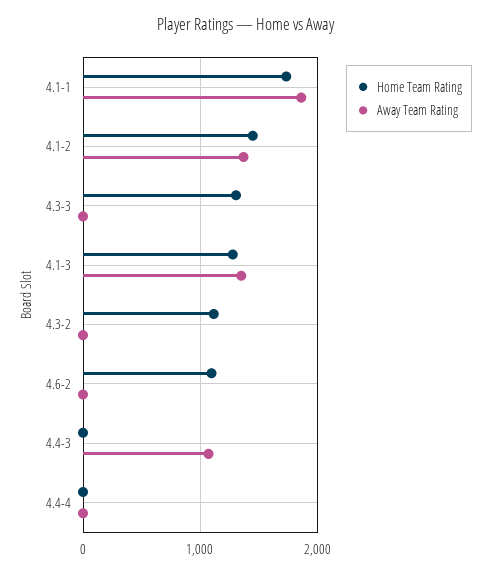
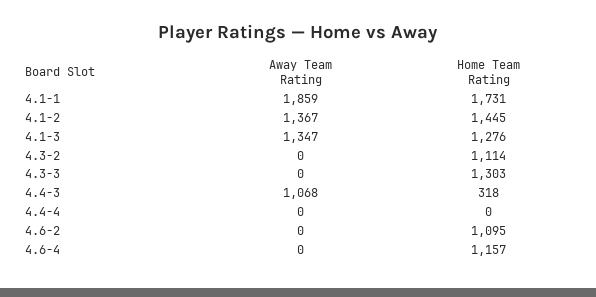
  {
    "Home Team Rating": {
      "4.1-1": 1731,
      "4.1-2": 1445,
      "4.3-3": 1303,
      "4.1-3": 1276,
      "4.3-2": 1114,
      "4.6-2": 1095,
-     "4.4-3": 0,
+     "4.4-3": 318,
-     "4.4-4": 0
+     "4.4-4": 0,
+     "4.6-4": 1157
    },
    "Away Team Rating": {
      "4.1-1": 1859,
      "4.1-2": 1367,
      "4.3-3": 0,
      "4.1-3": 1347,
      "4.3-2": 0,
      "4.6-2": 0,
      "4.4-3": 1068,
-     "4.4-4": 0
+     "4.4-4": 0,
+     "4.6-4": 0
    }
  }

